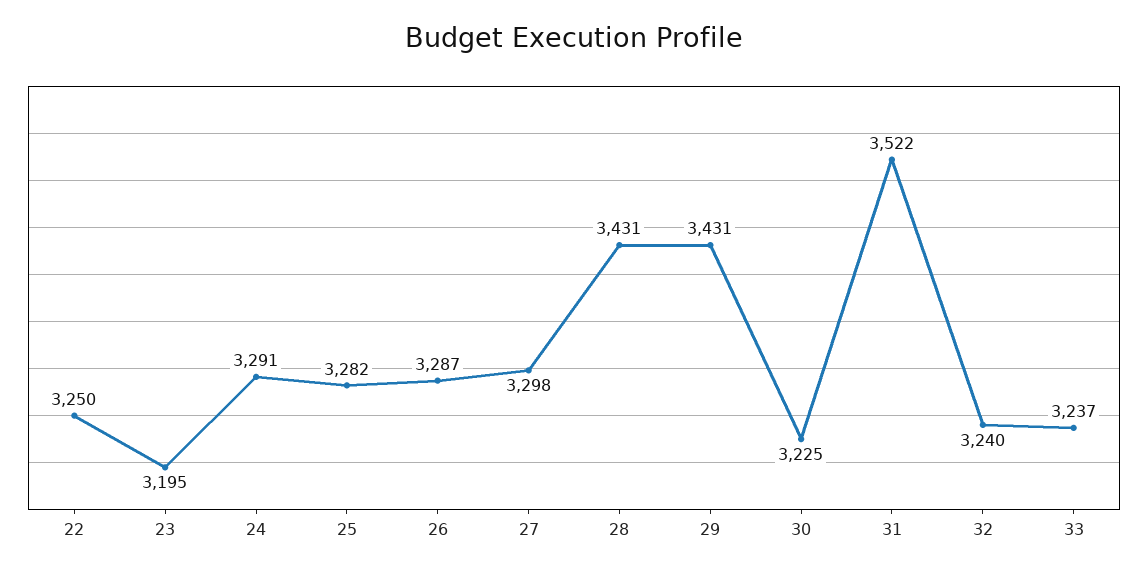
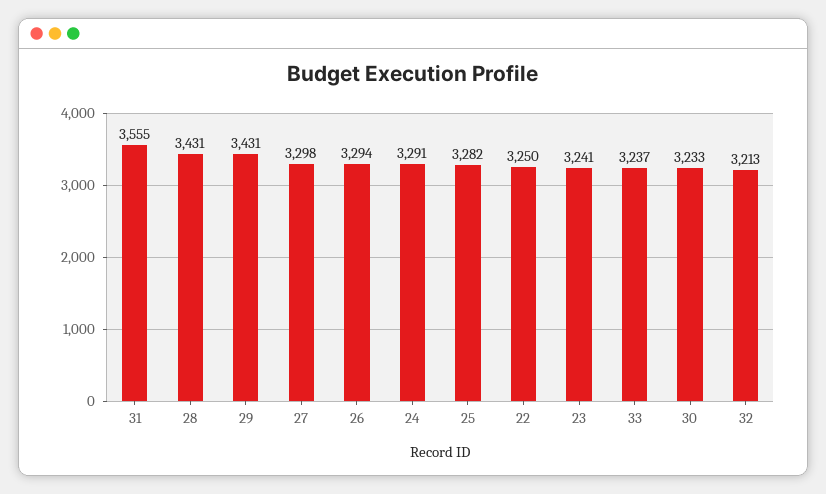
  {
    "22": 3250,
-   "23": 3195,
+   "23": 3241,
    "24": 3291,
    "25": 3282,
-   "26": 3287,
+   "26": 3294,
    "27": 3298,
    "28": 3431,
    "29": 3431,
-   "30": 3225,
+   "30": 3233,
-   "31": 3522,
+   "31": 3555,
-   "32": 3240,
+   "32": 3213,
    "33": 3237
  }

